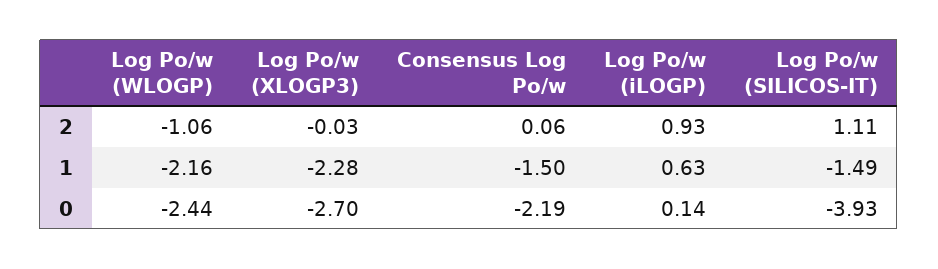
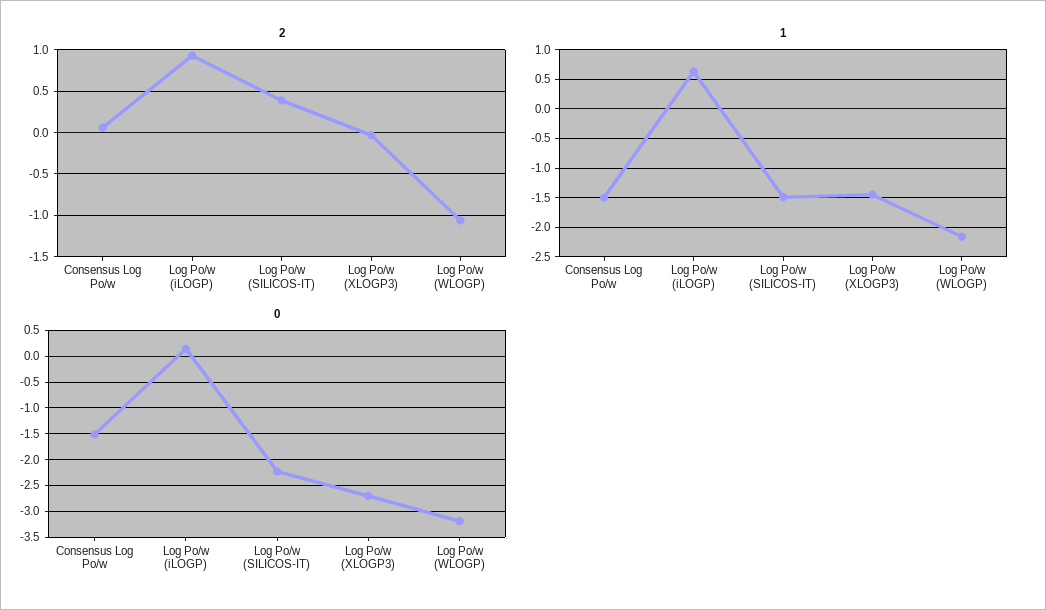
  {
    "2": {
      "Log Po/w (WLOGP)": -1.06,
      "Log Po/w (XLOGP3)": -0.03,
      "Consensus Log Po/w": 0.06,
      "Log Po/w (iLOGP)": 0.93,
-     "Log Po/w (SILICOS-IT)": 1.11
+     "Log Po/w (SILICOS-IT)": 0.4
    },
    "1": {
      "Log Po/w (WLOGP)": -2.16,
-     "Log Po/w (XLOGP3)": -2.28,
+     "Log Po/w (XLOGP3)": -1.5,
      "Consensus Log Po/w": -1.5,
      "Log Po/w (iLOGP)": 0.63,
      "Log Po/w (SILICOS-IT)": -1.49
    },
    "0": {
-     "Log Po/w (WLOGP)": -2.44,
+     "Log Po/w (WLOGP)": -3.25,
      "Log Po/w (XLOGP3)": -2.7,
-     "Consensus Log Po/w": -2.19,
+     "Consensus Log Po/w": -1.5,
      "Log Po/w (iLOGP)": 0.14,
-     "Log Po/w (SILICOS-IT)": -3.93
+     "Log Po/w (SILICOS-IT)": -2.25
    }
  }

